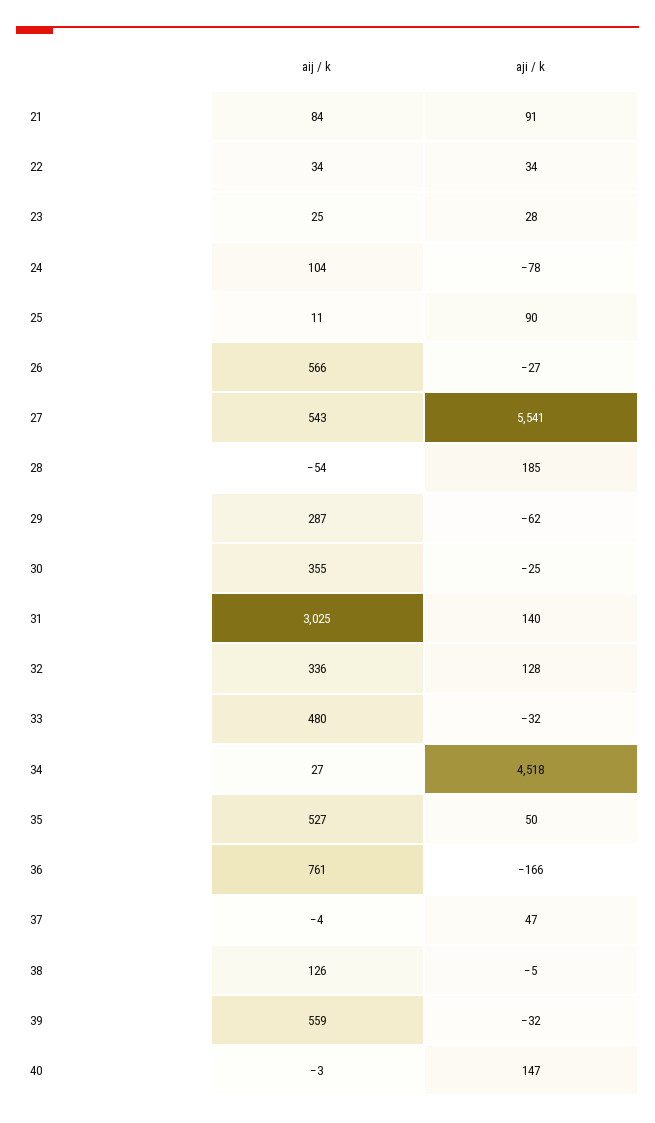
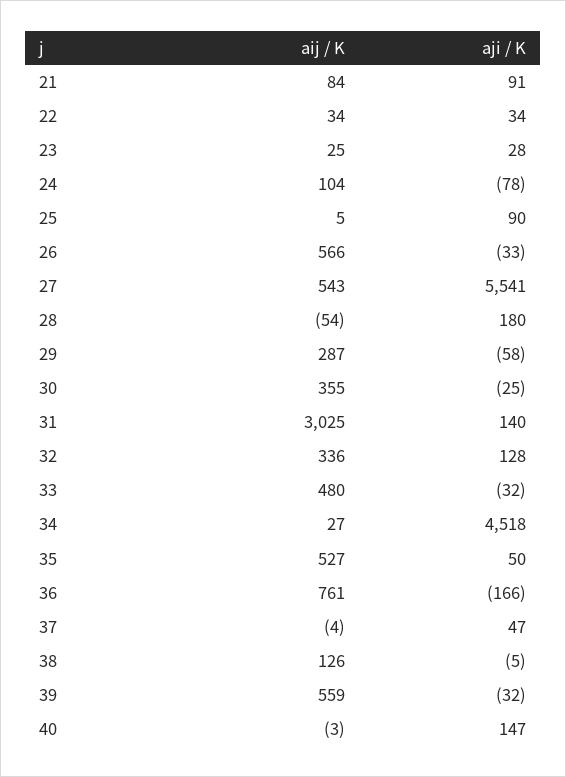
  {
    "aij / k": {
      "21": 84,
      "22": 34,
      "23": 25,
      "24": 104,
-     "25": 11,
+     "25": 5,
      "26": 566,
      "27": 543,
      "28": -54,
      "29": 287,
      "30": 355,
      "31": 3025,
      "32": 336,
      "33": 480,
      "34": 27,
      "35": 527,
      "36": 761,
      "37": -4,
      "38": 126,
      "39": 559,
      "40": -3
    },
    "aji / k": {
      "21": 91,
      "22": 34,
      "23": 28,
      "24": -78,
      "25": 90,
-     "26": -27,
+     "26": -33,
      "27": 5541,
-     "28": 185,
+     "28": 180,
-     "29": -62,
+     "29": -58,
      "30": -25,
      "31": 140,
      "32": 128,
      "33": -32,
      "34": 4518,
      "35": 50,
      "36": -166,
      "37": 47,
      "38": -5,
      "39": -32,
      "40": 147
    }
  }

